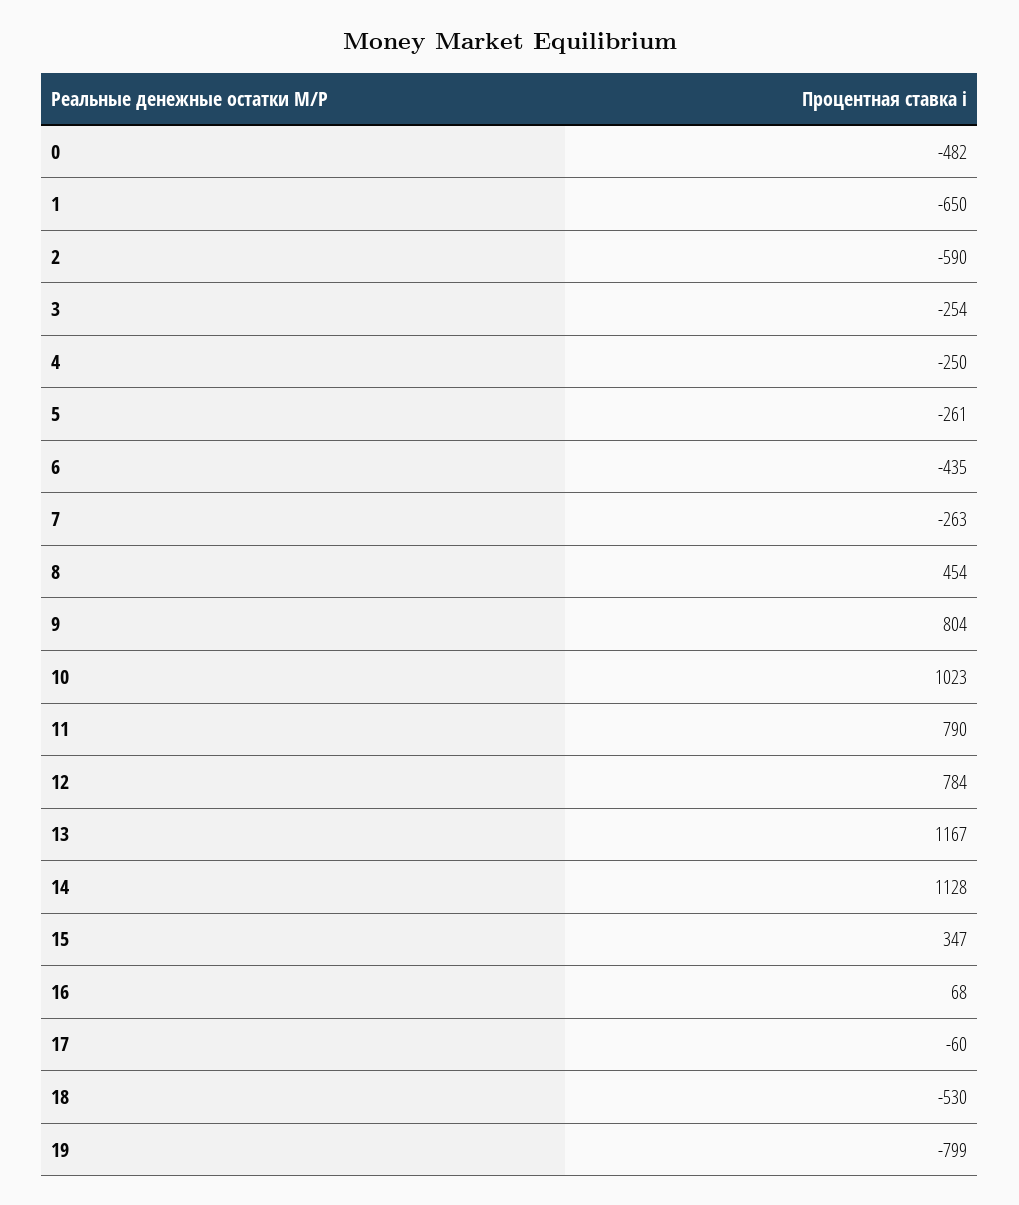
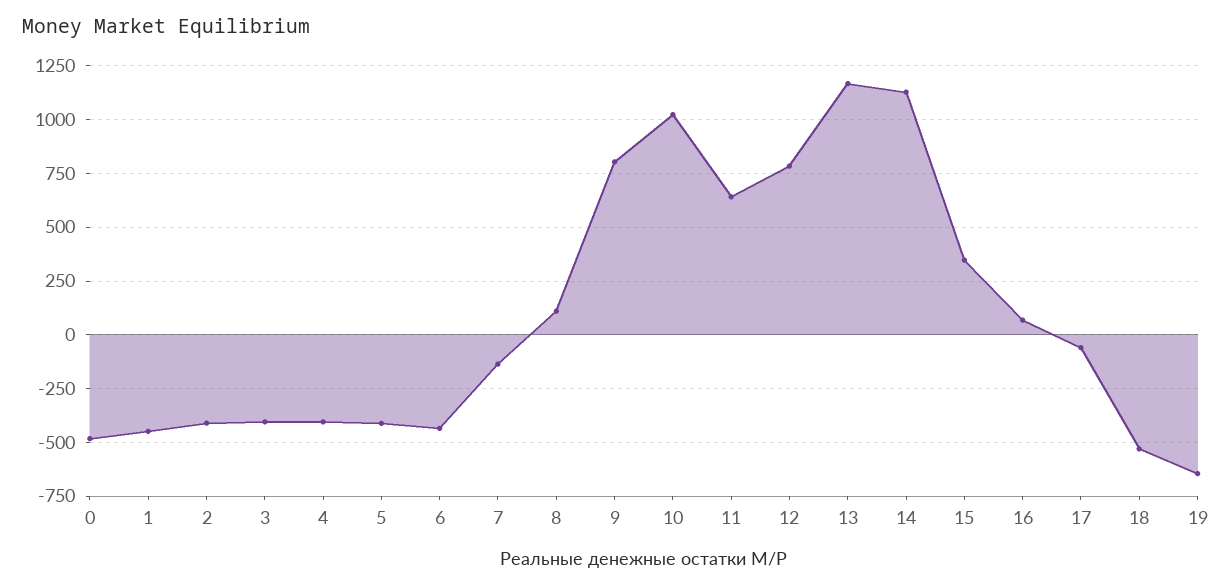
  {
    "0": -482,
-   "1": -650,
+   "1": -450,
-   "2": -590,
+   "2": -400,
-   "3": -254,
+   "3": -400,
-   "4": -250,
+   "4": -400,
-   "5": -261,
+   "5": -400,
    "6": -435,
-   "7": -263,
+   "7": -150,
-   "8": 454,
+   "8": 100,
    "9": 804,
    "10": 1023,
-   "11": 790,
+   "11": 650,
    "12": 784,
    "13": 1167,
    "14": 1128,
    "15": 347,
    "16": 68,
    "17": -60,
    "18": -530,
-   "19": -799
+   "19": -650
  }

